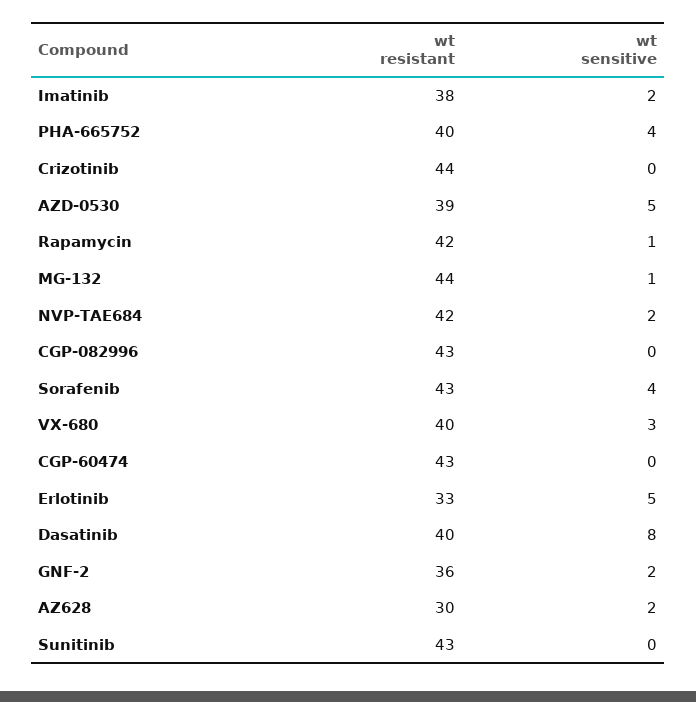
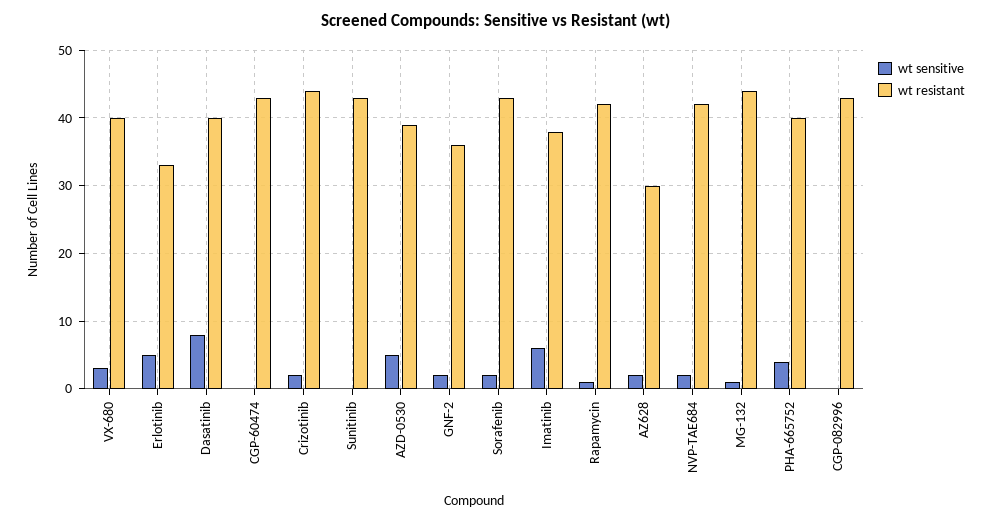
  {
    "wt resistant": {
      "Imatinib": 38,
      "PHA-665752": 40,
      "Crizotinib": 44,
      "AZD-0530": 39,
      "Rapamycin": 42,
      "MG-132": 44,
      "NVP-TAE684": 42,
      "CGP-082996": 43,
      "Sorafenib": 43,
      "VX-680": 40,
      "CGP-60474": 43,
      "Erlotinib": 33,
      "Dasatinib": 40,
      "GNF-2": 36,
      "AZ628": 30,
      "Sunitinib": 43
    },
    "wt sensitive": {
-     "Imatinib": 2,
+     "Imatinib": 6,
      "PHA-665752": 4,
-     "Crizotinib": 0,
+     "Crizotinib": 2,
      "AZD-0530": 5,
      "Rapamycin": 1,
      "MG-132": 1,
      "NVP-TAE684": 2,
      "CGP-082996": 0,
-     "Sorafenib": 4,
+     "Sorafenib": 2,
      "VX-680": 3,
      "CGP-60474": 0,
      "Erlotinib": 5,
      "Dasatinib": 8,
      "GNF-2": 2,
      "AZ628": 2,
      "Sunitinib": 0
    }
  }

